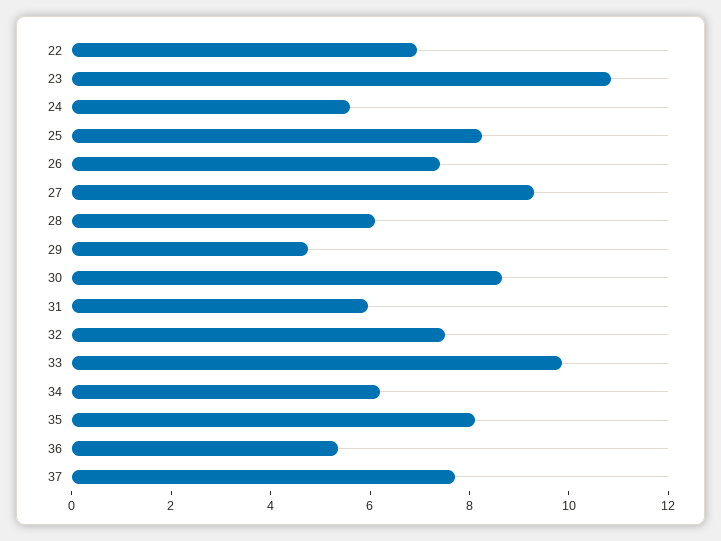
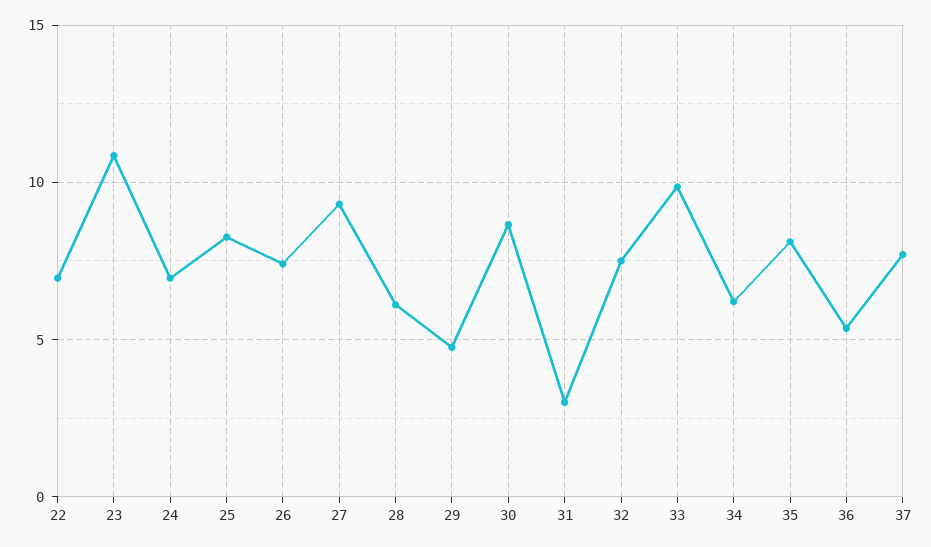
  {
    "22": 7,
    "23": 11,
-   "24": 5.5,
+   "24": 7,
    "25": 8.5,
    "26": 7.5,
    "27": 9.5,
    "28": 6,
    "29": 5,
    "30": 8.5,
-   "31": 6,
+   "31": 3,
    "32": 7.5,
    "33": 10,
    "34": 6,
    "35": 8,
    "36": 5.5,
    "37": 7.5
  }

